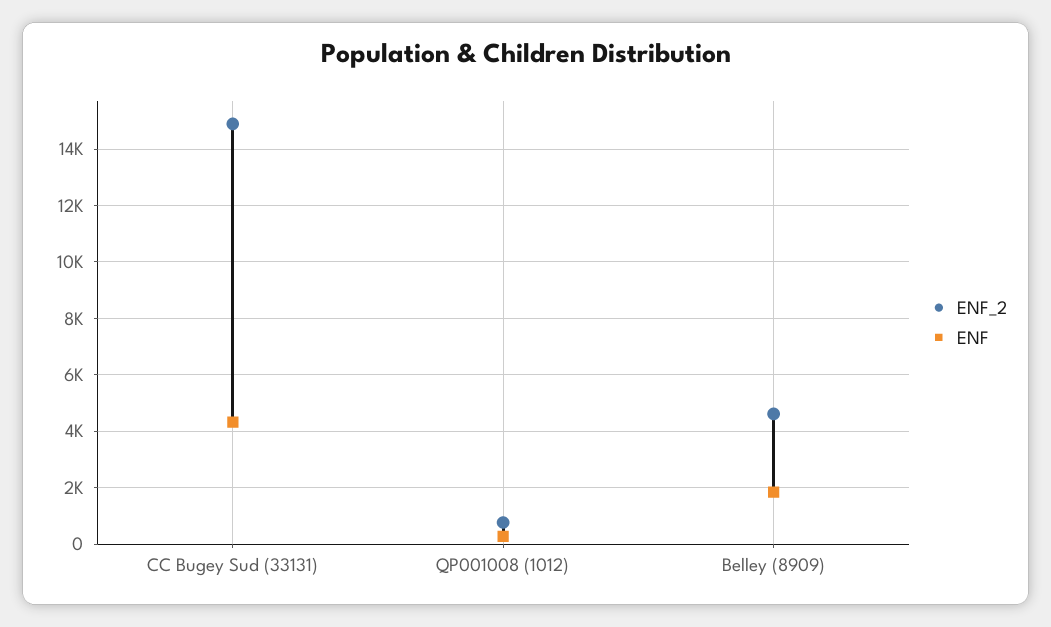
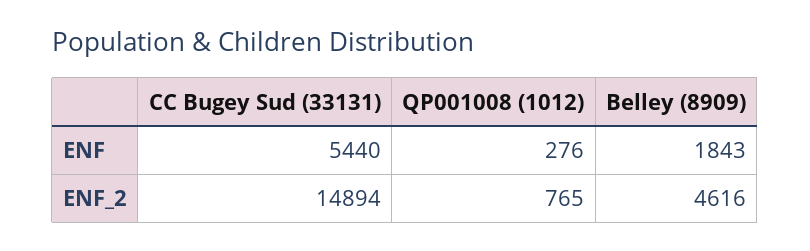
  {
    "ENF_2": {
      "CC Bugey Sud (33131)": 14894,
      "QP001008 (1012)": 765,
      "Belley (8909)": 4616
    },
    "ENF": {
-     "CC Bugey Sud (33131)": 4250,
+     "CC Bugey Sud (33131)": 5440,
      "QP001008 (1012)": 276,
      "Belley (8909)": 1843
    }
  }

